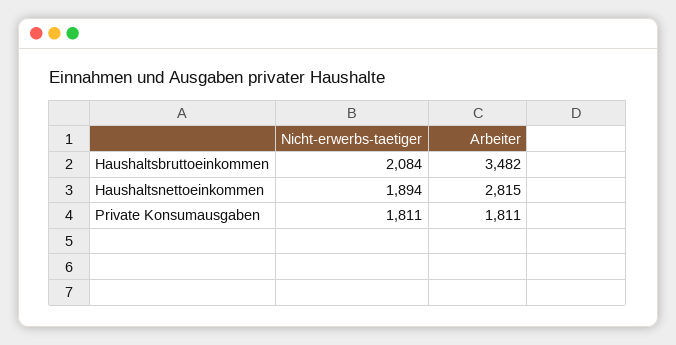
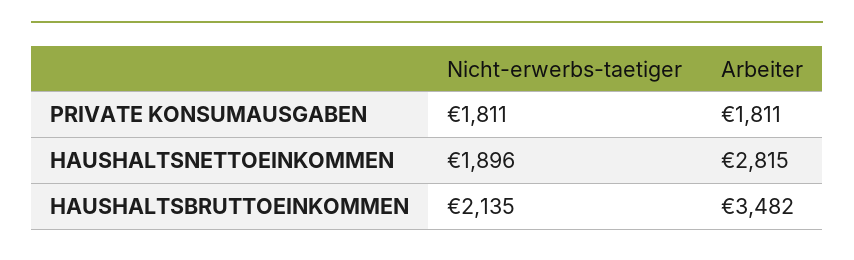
  {
    "Nicht-erwerbs-taetiger": {
-     "Haushaltsbruttoeinkommen": 2084,
+     "Haushaltsbruttoeinkommen": 2135,
-     "Haushaltsnettoeinkommen": 1894,
+     "Haushaltsnettoeinkommen": 1896,
      "Private Konsumausgaben": 1811
    },
    "Arbeiter": {
      "Haushaltsbruttoeinkommen": 3482,
      "Haushaltsnettoeinkommen": 2815,
      "Private Konsumausgaben": 1811
    }
  }

